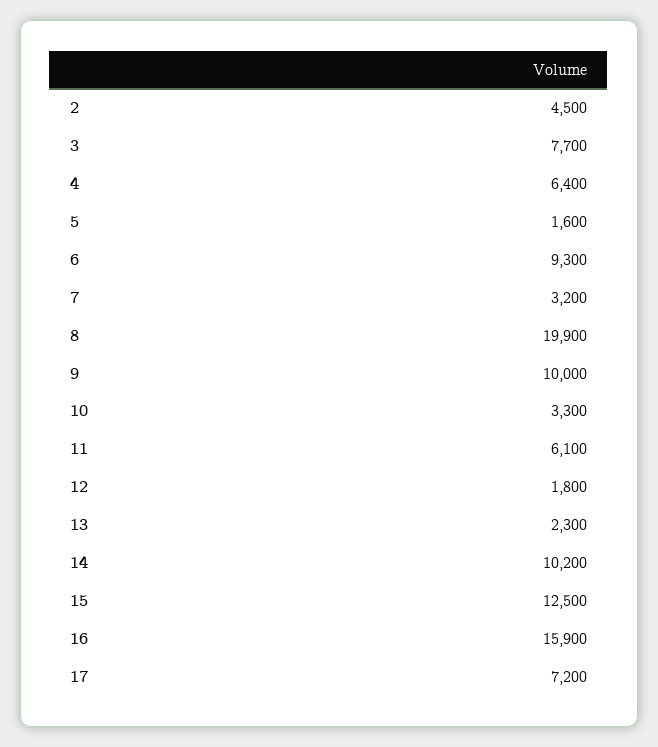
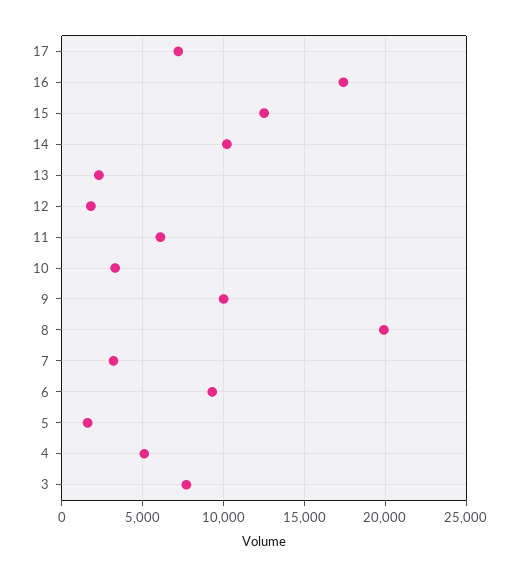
  {
-   "2": 4500,
    "3": 7700,
-   "4": 6400,
+   "4": 5000,
    "5": 1600,
    "6": 9300,
    "7": 3200,
    "8": 19900,
    "9": 10000,
    "10": 3300,
    "11": 6100,
    "12": 1800,
    "13": 2300,
    "14": 10200,
    "15": 12500,
-   "16": 15900,
+   "16": 17500,
    "17": 7200
  }

